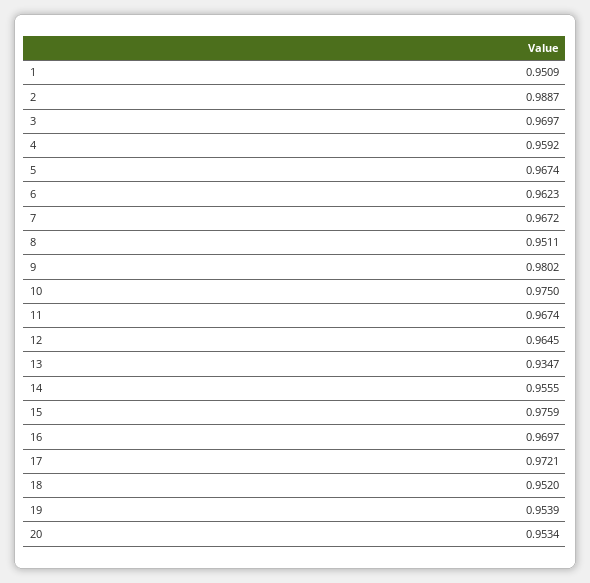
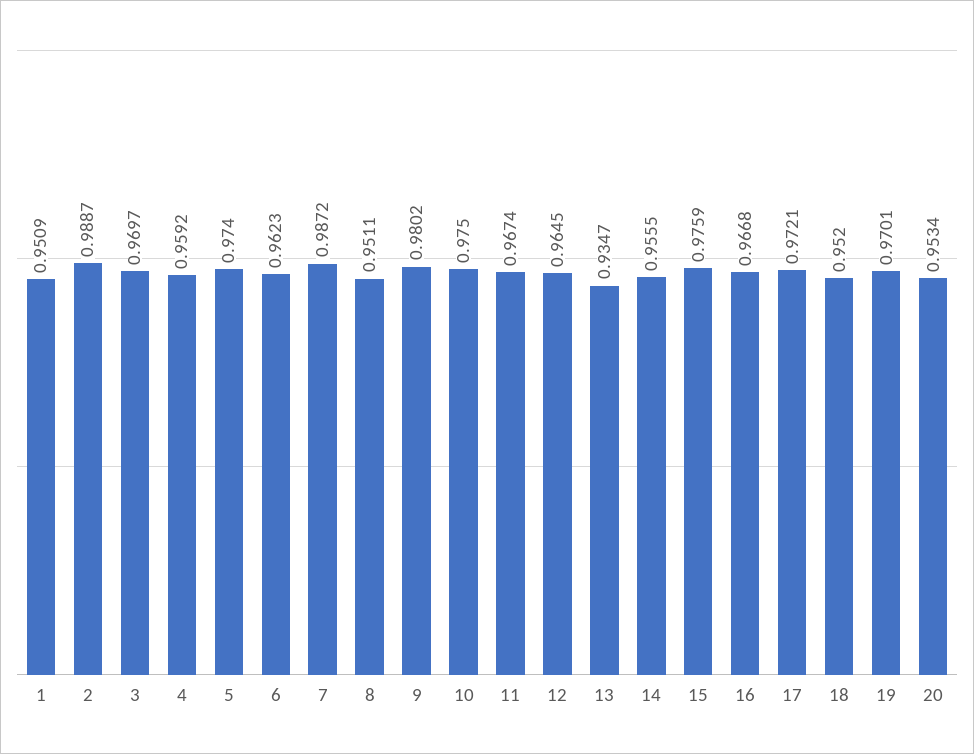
  {
    "1": 0.9509,
    "2": 0.9887,
    "3": 0.9697,
    "4": 0.9592,
-   "5": 0.9674,
+   "5": 0.974,
    "6": 0.9623,
-   "7": 0.9672,
+   "7": 0.9872,
    "8": 0.9511,
    "9": 0.9802,
    "10": 0.975,
    "11": 0.9674,
    "12": 0.9645,
    "13": 0.9347,
    "14": 0.9555,
    "15": 0.9759,
-   "16": 0.9697,
+   "16": 0.9668,
    "17": 0.9721,
    "18": 0.952,
-   "19": 0.9539,
+   "19": 0.9701,
    "20": 0.9534
  }

